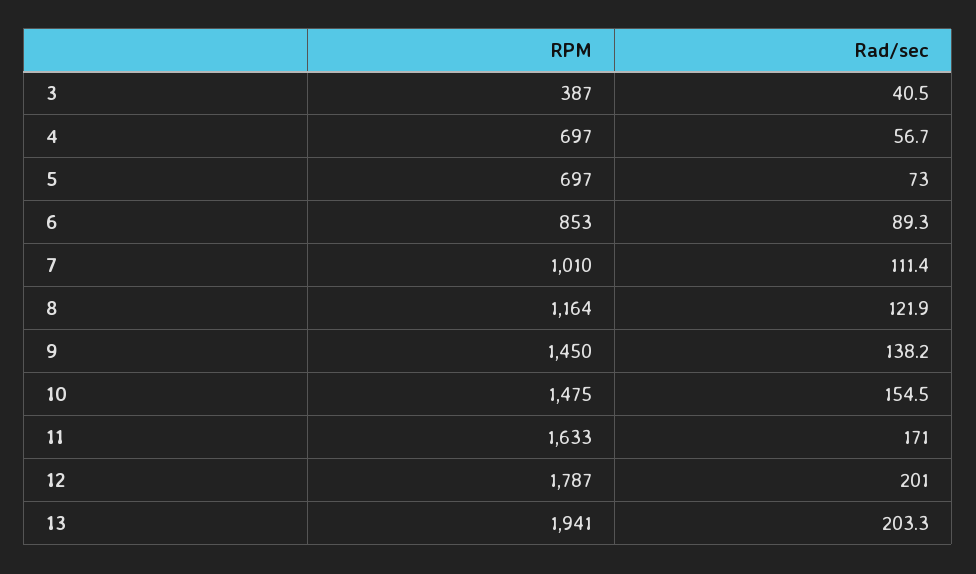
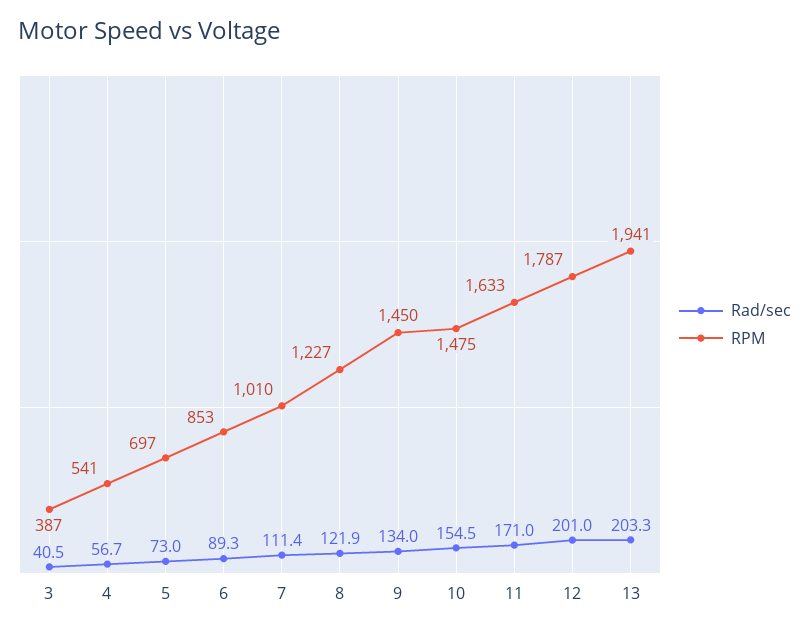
  {
    "RPM": {
      "3": 387,
-     "4": 697,
+     "4": 541,
      "5": 697,
      "6": 853,
      "7": 1010,
-     "8": 1164,
+     "8": 1227,
      "9": 1450,
      "10": 1475,
      "11": 1633,
      "12": 1787,
      "13": 1941
    },
    "Rad/sec": {
      "3": 40.5,
      "4": 56.7,
      "5": 73,
      "6": 89.3,
      "7": 111.4,
      "8": 121.9,
-     "9": 138.2,
+     "9": 134,
      "10": 154.5,
      "11": 171,
      "12": 201,
      "13": 203.3
    }
  }

